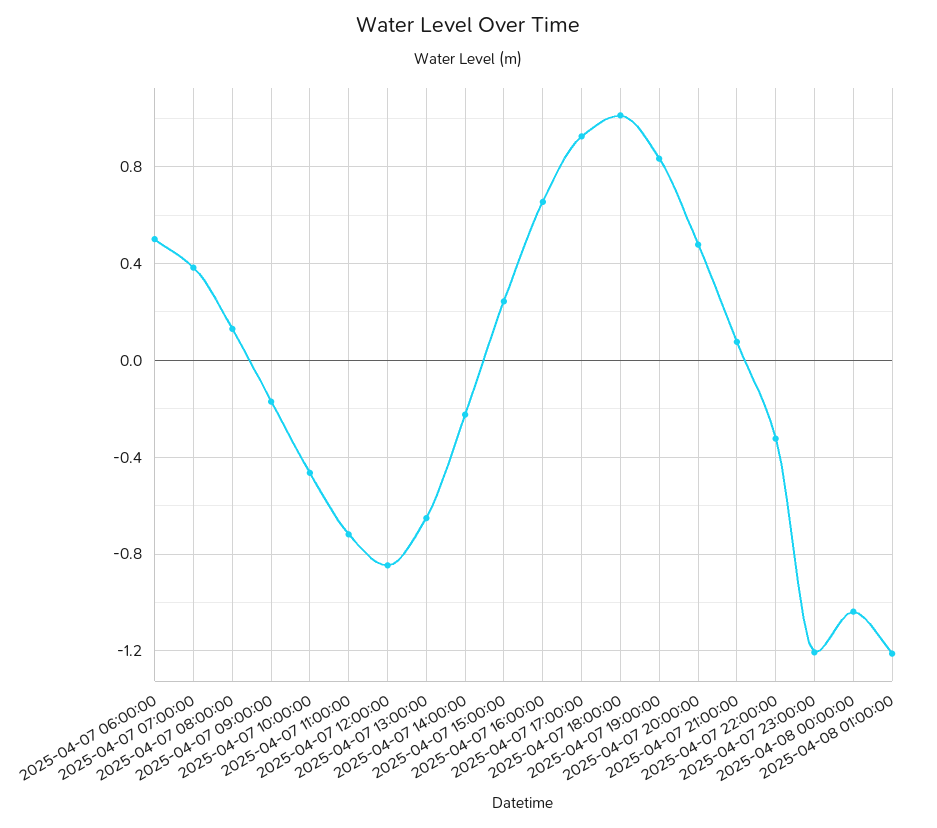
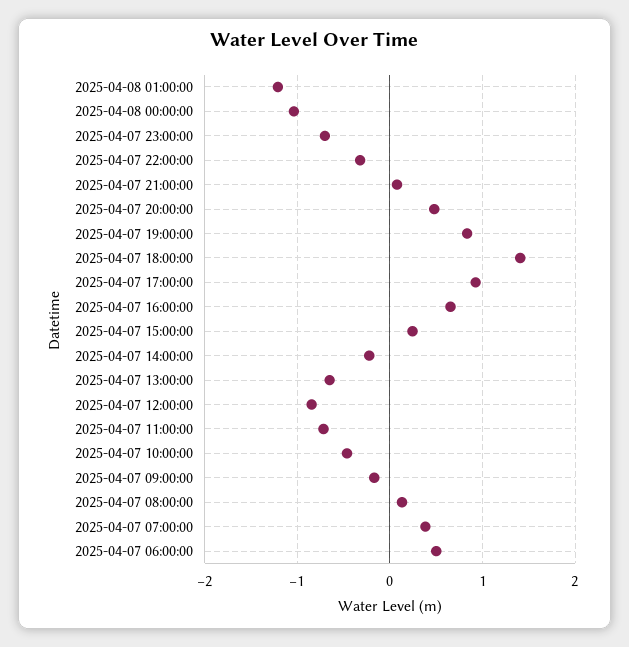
  {
    "2025-04-07 06:00:00": 0.5,
    "2025-04-07 07:00:00": 0.4,
    "2025-04-07 08:00:00": 0.15,
    "2025-04-07 09:00:00": -0.15,
    "2025-04-07 10:00:00": -0.45,
    "2025-04-07 11:00:00": -0.7,
    "2025-04-07 12:00:00": -0.85,
    "2025-04-07 13:00:00": -0.65,
    "2025-04-07 14:00:00": -0.2,
    "2025-04-07 15:00:00": 0.25,
    "2025-04-07 16:00:00": 0.65,
    "2025-04-07 17:00:00": 0.95,
-   "2025-04-07 18:00:00": 1,
+   "2025-04-07 18:00:00": 1.4,
    "2025-04-07 19:00:00": 0.85,
    "2025-04-07 20:00:00": 0.5,
    "2025-04-07 21:00:00": 0.1,
    "2025-04-07 22:00:00": -0.3,
-   "2025-04-07 23:00:00": -1.2,
+   "2025-04-07 23:00:00": -0.7,
    "2025-04-08 00:00:00": -1.05,
    "2025-04-08 01:00:00": -1.2
  }

